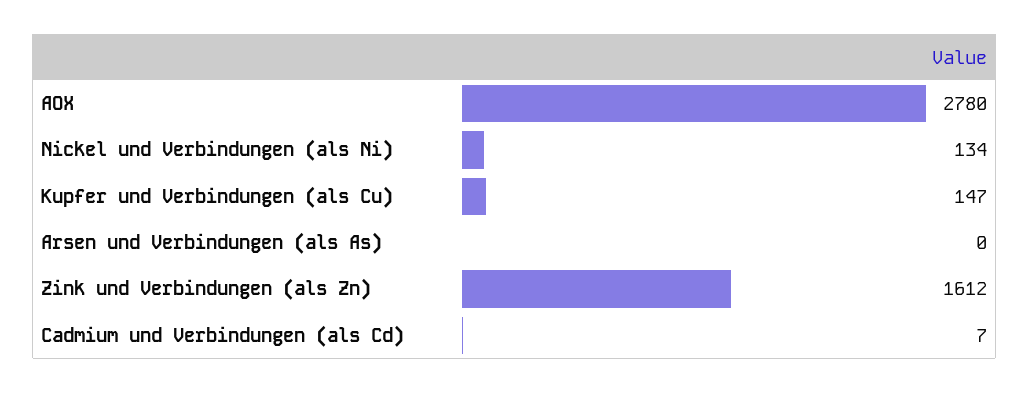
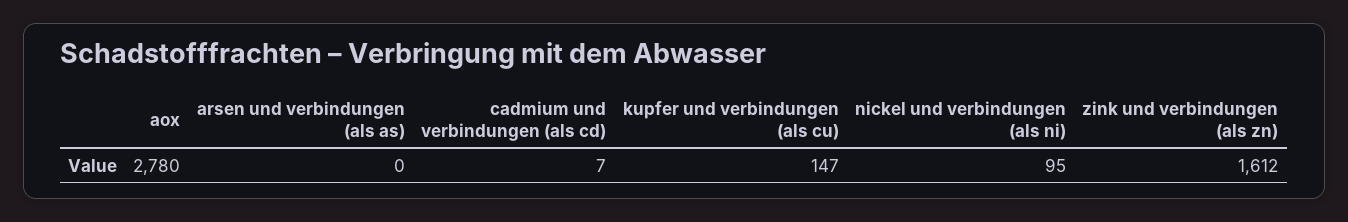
  {
    "AOX": 2780,
-   "Nickel und Verbindungen (als Ni)": 134,
+   "Nickel und Verbindungen (als Ni)": 95,
    "Kupfer und Verbindungen (als Cu)": 147,
    "Arsen und Verbindungen (als As)": 0,
    "Zink und Verbindungen (als Zn)": 1612,
    "Cadmium und Verbindungen (als Cd)": 7
  }

